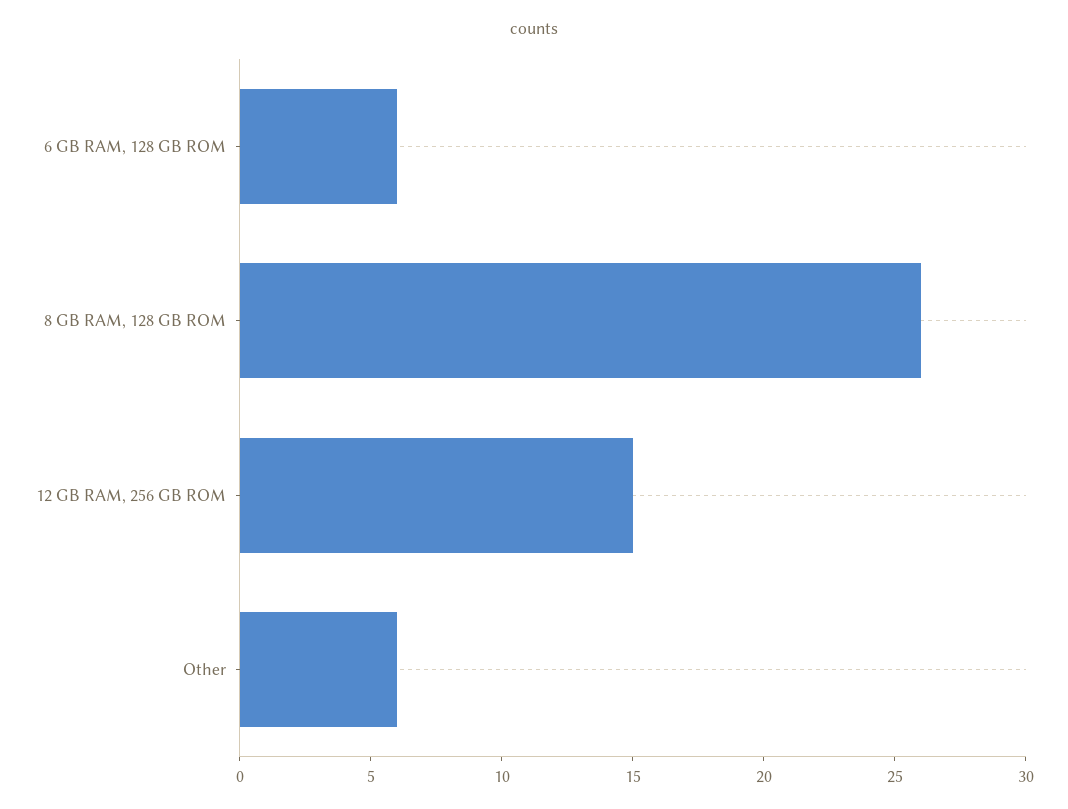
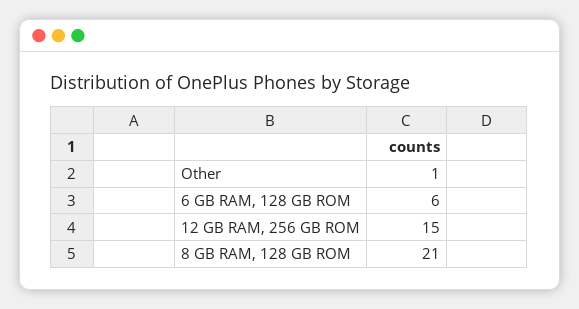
  {
    "6 GB RAM, 128 GB ROM": 6,
-   "8 GB RAM, 128 GB ROM": 26,
+   "8 GB RAM, 128 GB ROM": 21,
    "12 GB RAM, 256 GB ROM": 15,
-   "Other": 6
+   "Other": 1
  }

